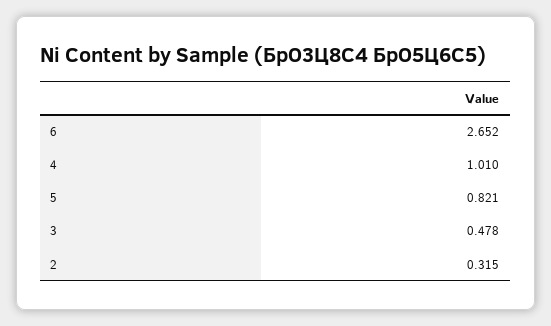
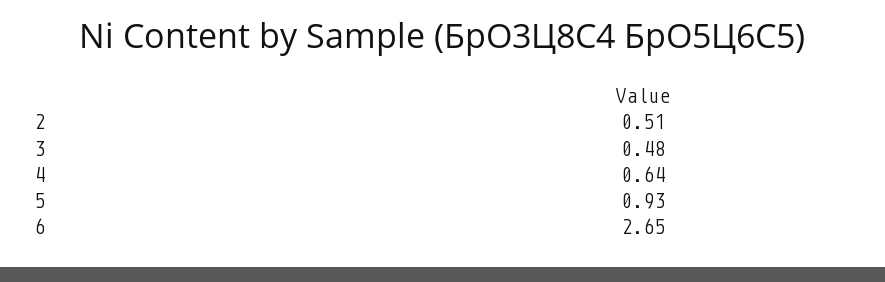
  {
    "6": 2.652,
-   "4": 1.01,
+   "4": 0.64,
-   "5": 0.821,
+   "5": 0.93,
    "3": 0.478,
-   "2": 0.315
+   "2": 0.51
  }

